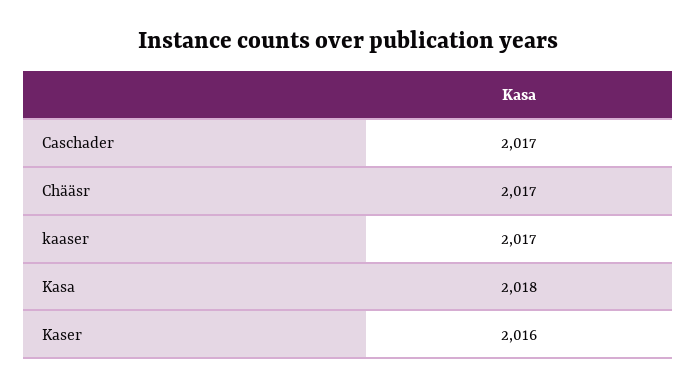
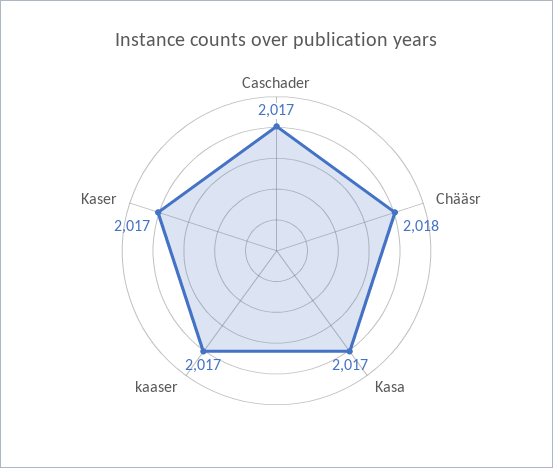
  {
    "Caschader": 2017,
-   "Chääsr": 2017,
+   "Chääsr": 2018,
    "kaaser": 2017,
-   "Kasa": 2018,
+   "Kasa": 2017,
-   "Kaser": 2016
+   "Kaser": 2017
  }

